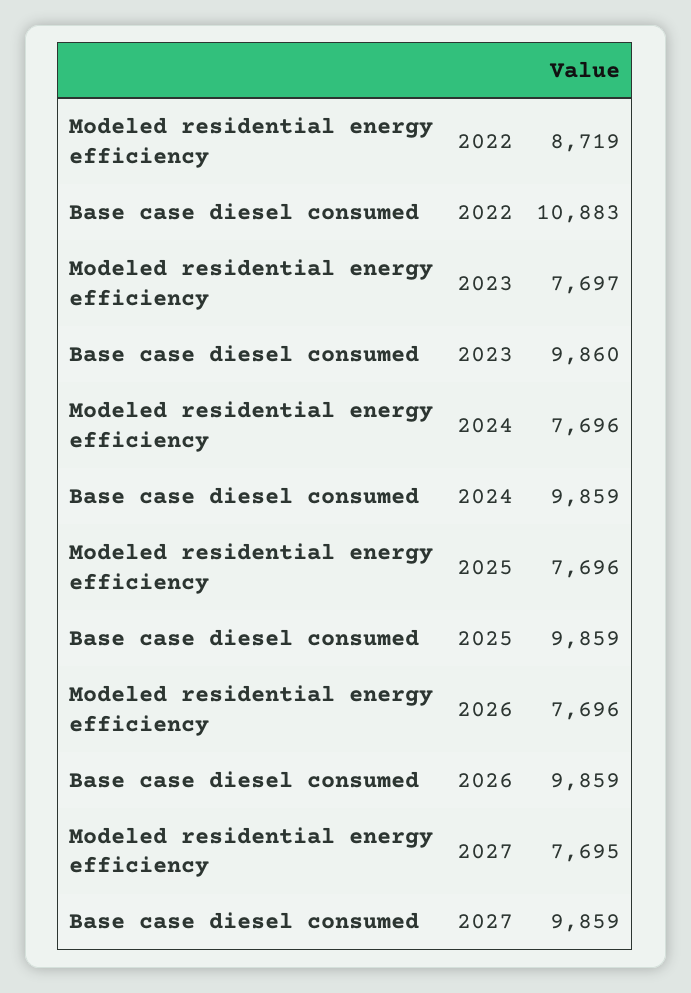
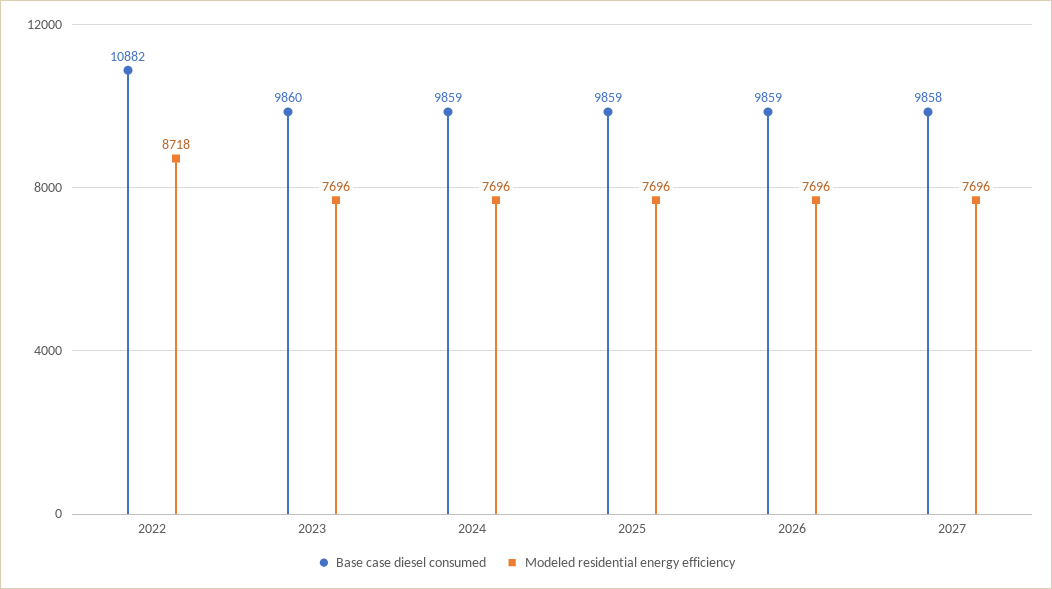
  {
    "Modeled residential energy efficiency": {
-     "2022": 8719,
+     "2022": 8718,
-     "2023": 7697,
+     "2023": 7696,
      "2024": 7696,
      "2025": 7696,
      "2026": 7696,
-     "2027": 7695
+     "2027": 7696
    },
    "Base case diesel consumed": {
-     "2022": 10883,
+     "2022": 10882,
      "2023": 9860,
      "2024": 9859,
      "2025": 9859,
      "2026": 9859,
-     "2027": 9859
+     "2027": 9858
    }
  }

